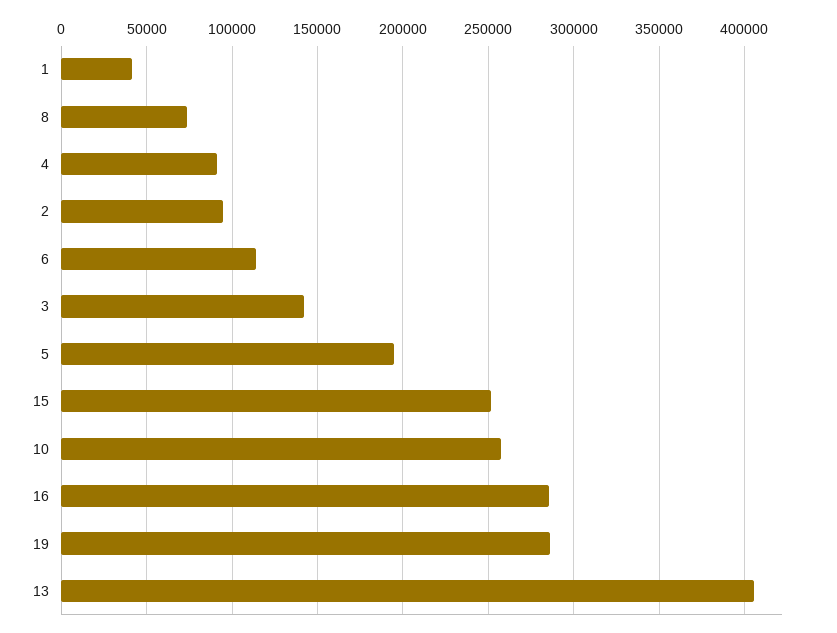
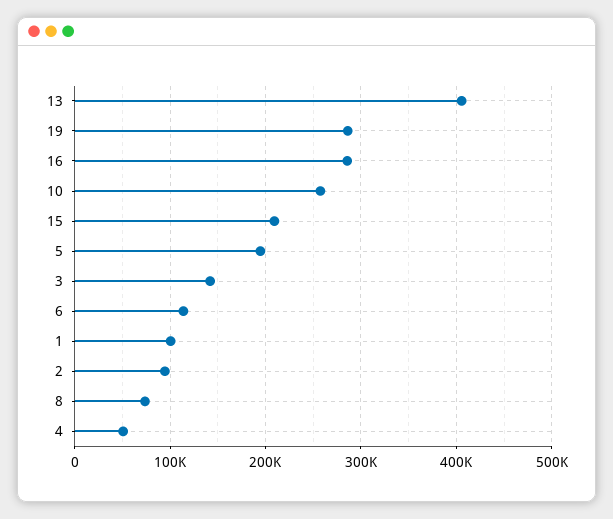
  {
-   "1": 40000,
+   "1": 100000,
    "8": 75000,
-   "4": 90000,
+   "4": 50000,
    "2": 95000,
    "6": 115000,
    "3": 140000,
    "5": 195000,
-   "15": 250000,
+   "15": 210000,
    "10": 255000,
    "16": 285000,
    "19": 285000,
    "13": 405000
  }

